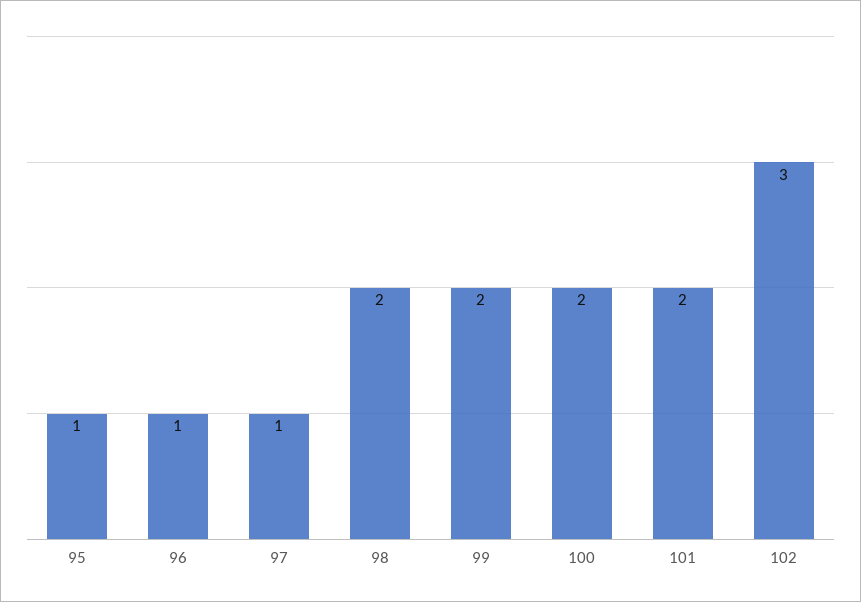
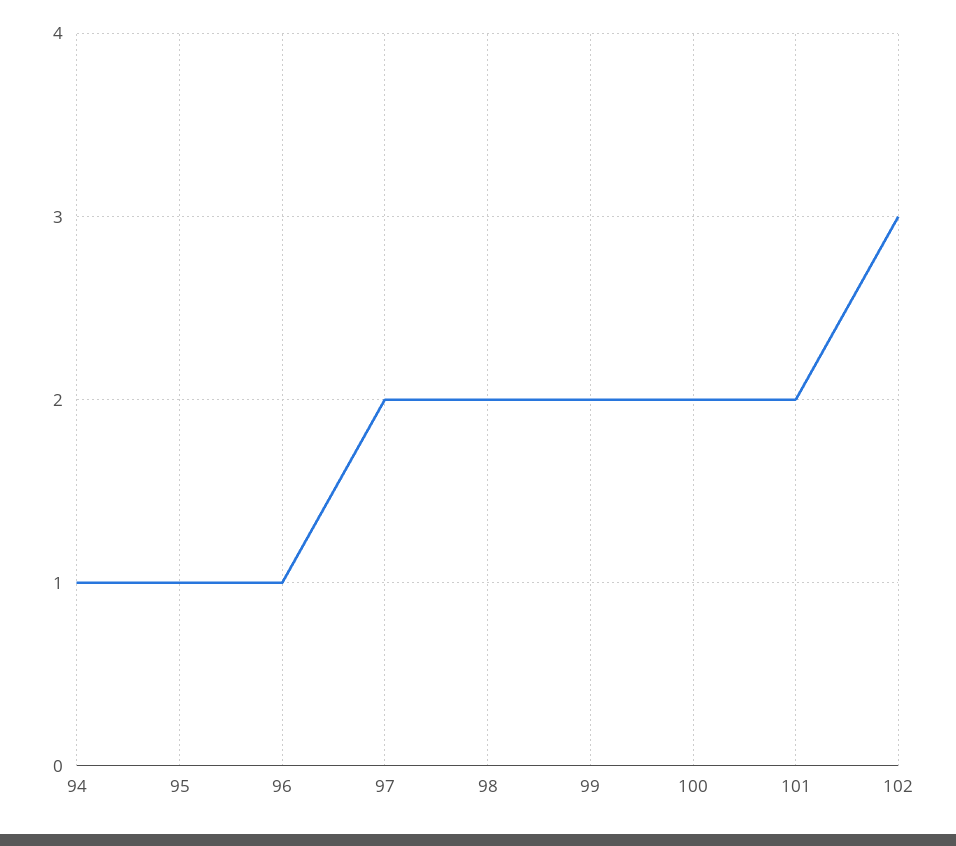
  {
    "95": 1,
    "96": 1,
-   "97": 1,
+   "97": 2,
    "98": 2,
    "99": 2,
    "100": 2,
    "101": 2,
-   "102": 3
+   "102": 3,
+   "94": 1
  }

